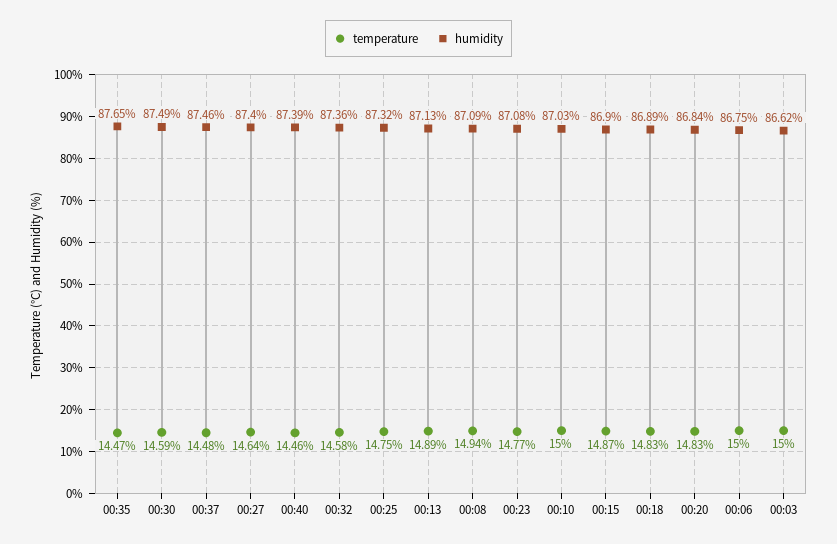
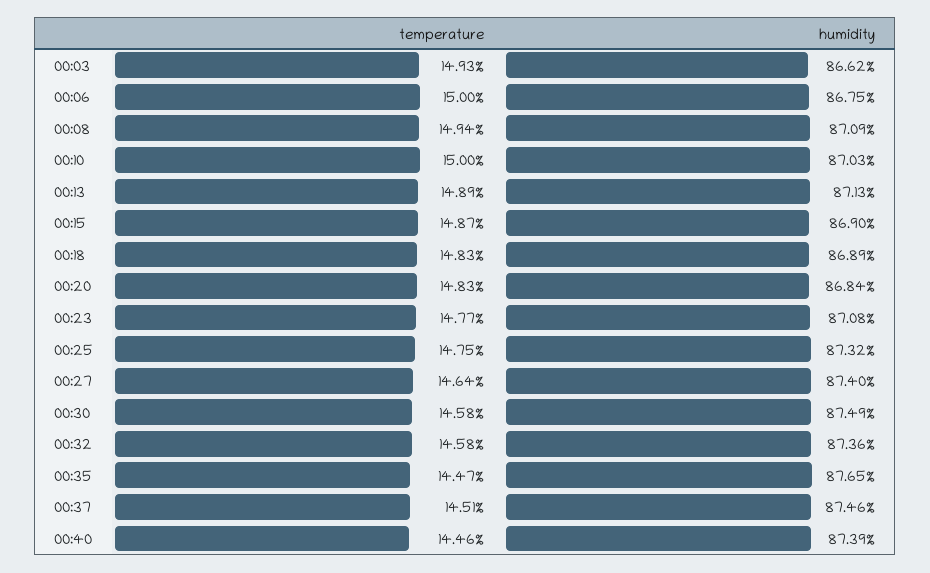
  {
    "temperature": {
      "00:35": 14.47,
-     "00:30": 14.59,
+     "00:30": 14.58,
-     "00:37": 14.48,
+     "00:37": 14.51,
      "00:27": 14.64,
      "00:40": 14.46,
      "00:32": 14.58,
      "00:25": 14.75,
      "00:13": 14.89,
      "00:08": 14.94,
      "00:23": 14.77,
      "00:10": 15,
      "00:15": 14.87,
      "00:18": 14.83,
      "00:20": 14.83,
      "00:06": 15,
-     "00:03": 15
+     "00:03": 14.93
    },
    "humidity": {
      "00:35": 87.65,
      "00:30": 87.49,
      "00:37": 87.46,
      "00:27": 87.4,
      "00:40": 87.39,
      "00:32": 87.36,
      "00:25": 87.32,
      "00:13": 87.13,
      "00:08": 87.09,
      "00:23": 87.08,
      "00:10": 87.03,
      "00:15": 86.9,
      "00:18": 86.89,
      "00:20": 86.84,
      "00:06": 86.75,
      "00:03": 86.62
    }
  }

